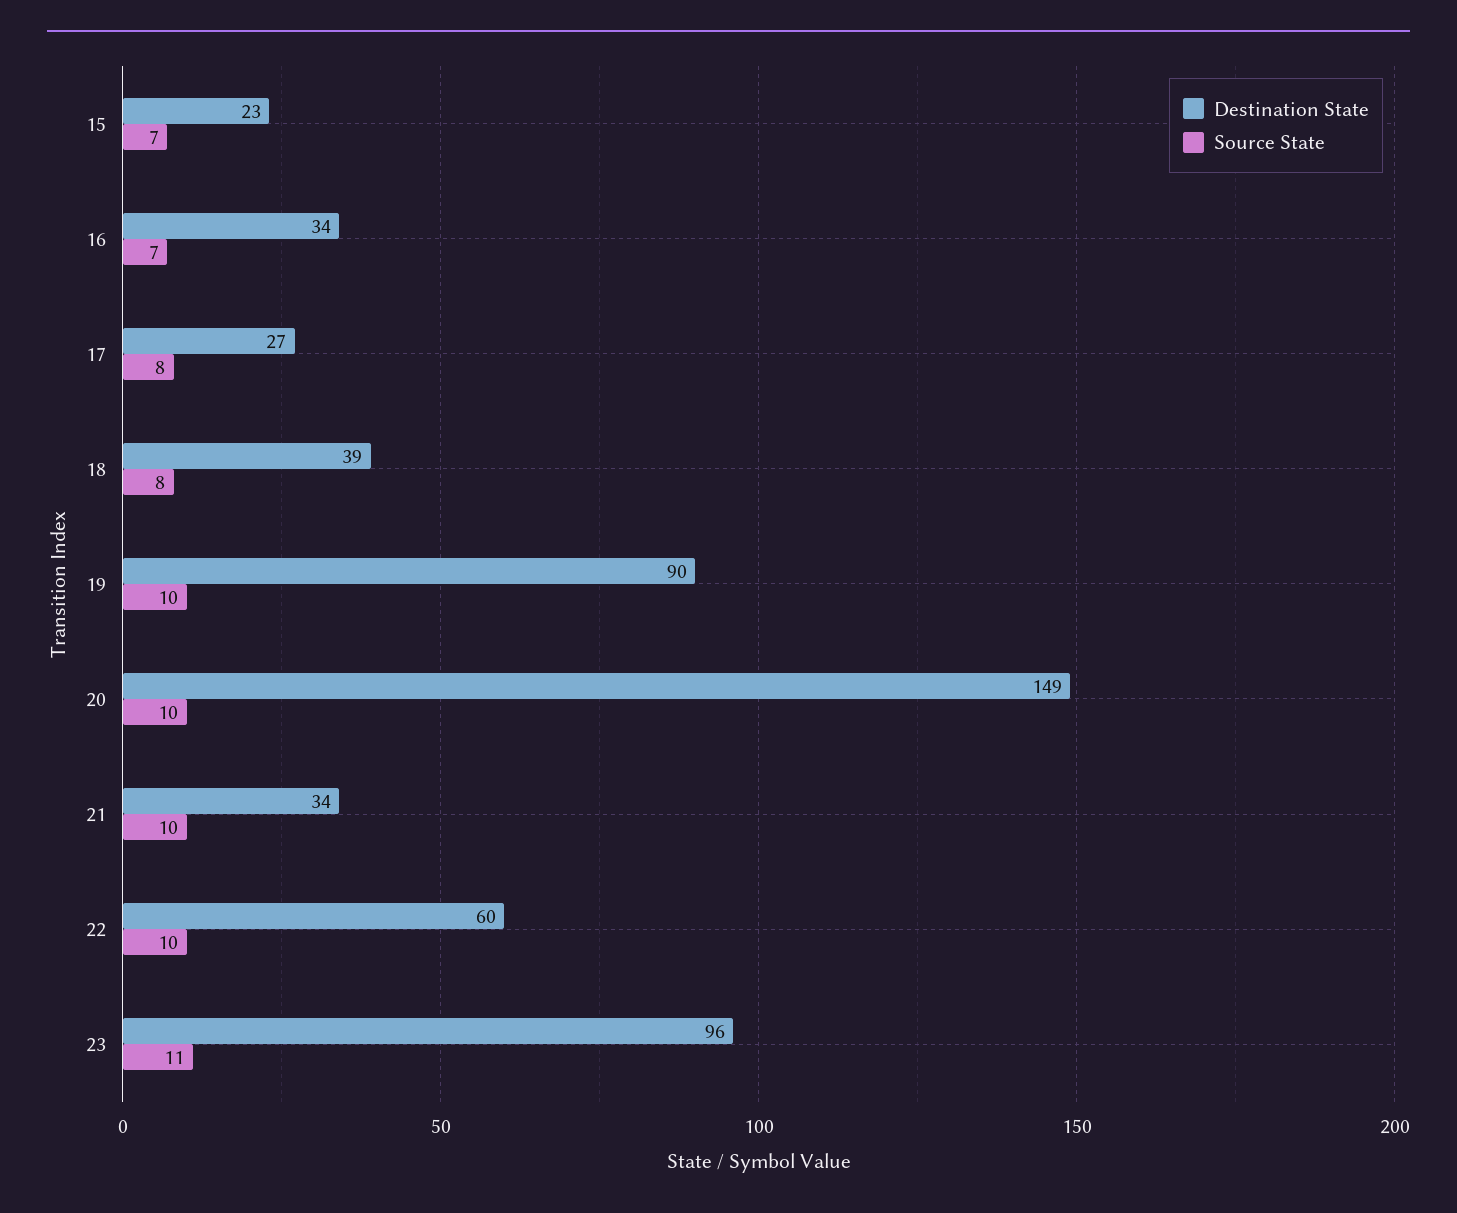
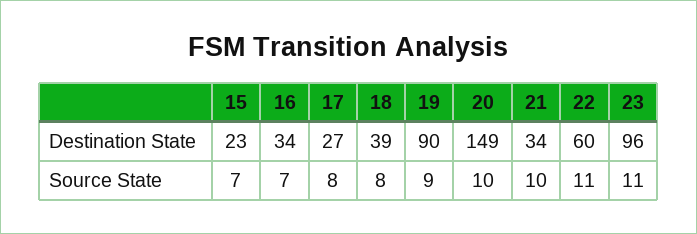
  {
    "Destination State": {
      "15": 23,
      "16": 34,
      "17": 27,
      "18": 39,
      "19": 90,
      "20": 149,
      "21": 34,
      "22": 60,
      "23": 96
    },
    "Source State": {
      "15": 7,
      "16": 7,
      "17": 8,
      "18": 8,
-     "19": 10,
+     "19": 9,
      "20": 10,
      "21": 10,
-     "22": 10,
+     "22": 11,
      "23": 11
    }
  }

